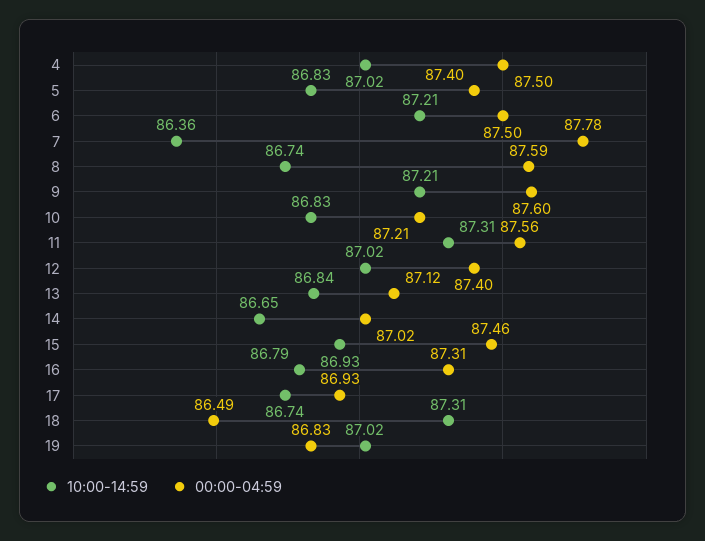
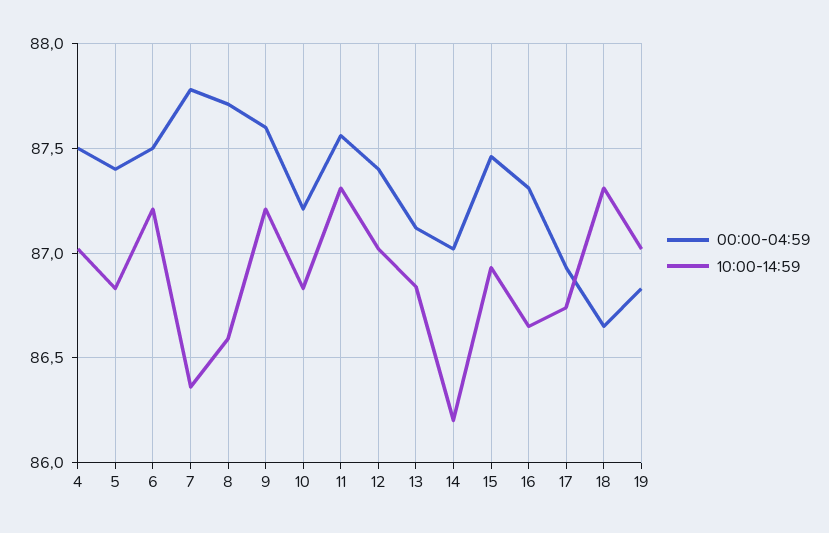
  {
    "10:00-14:59": {
      "4": 87.02,
      "5": 86.83,
      "6": 87.21,
      "7": 86.36,
-     "8": 86.74,
+     "8": 86.6,
      "9": 87.21,
      "10": 86.83,
      "11": 87.31,
      "12": 87.02,
      "13": 86.84,
-     "14": 86.65,
+     "14": 86.2,
      "15": 86.93,
-     "16": 86.79,
+     "16": 86.65,
      "17": 86.74,
      "18": 87.31,
      "19": 87.02
    },
    "00:00-04:59": {
      "4": 87.5,
      "5": 87.4,
      "6": 87.5,
      "7": 87.78,
-     "8": 87.59,
+     "8": 87.7,
      "9": 87.6,
      "10": 87.21,
      "11": 87.56,
      "12": 87.4,
      "13": 87.12,
      "14": 87.02,
      "15": 87.46,
      "16": 87.31,
      "17": 86.93,
-     "18": 86.49,
+     "18": 86.65,
      "19": 86.83
    }
  }

